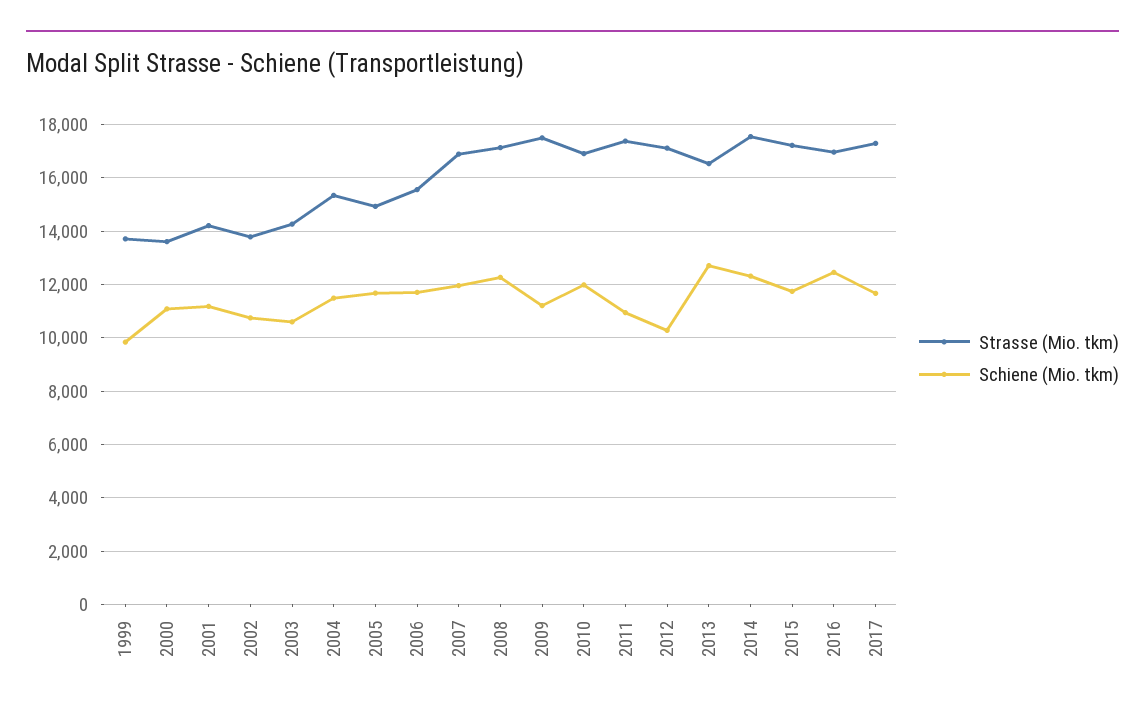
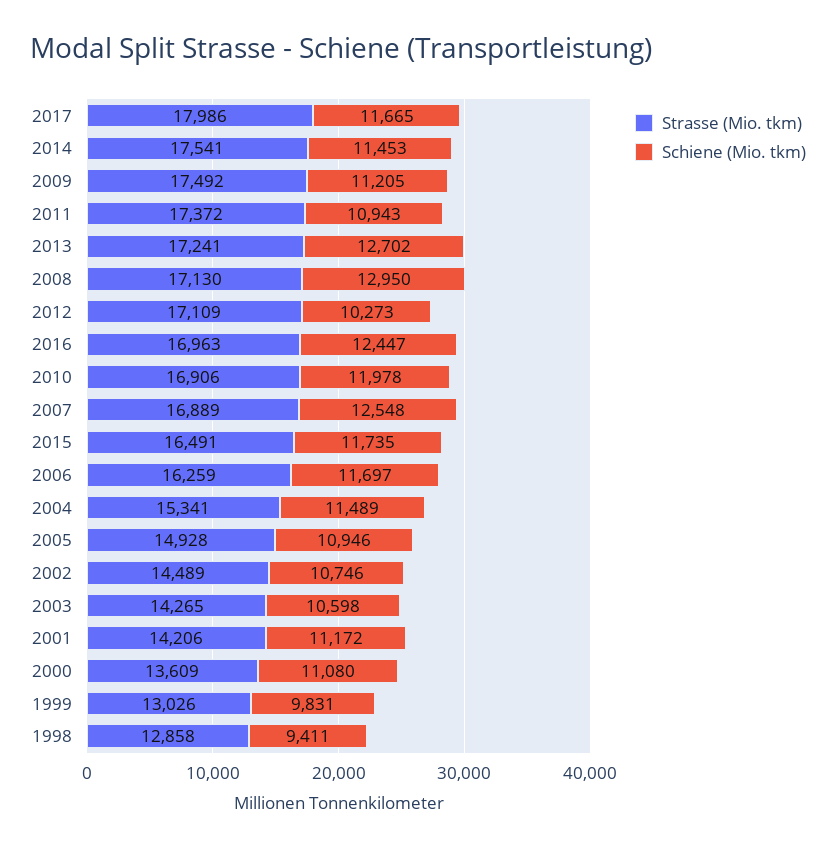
  {
    "Strasse (Mio. tkm)": {
-     "1999": 13750,
+     "1999": 13026,
      "2000": 13609,
      "2001": 14206,
-     "2002": 13750,
+     "2002": 14489,
      "2003": 14265,
      "2004": 15341,
      "2005": 14928,
-     "2006": 15500,
+     "2006": 16259,
      "2007": 16889,
      "2008": 17130,
      "2009": 17492,
      "2010": 16906,
      "2011": 17372,
      "2012": 17109,
-     "2013": 16500,
+     "2013": 17241,
      "2014": 17541,
-     "2015": 17250,
+     "2015": 16491,
      "2016": 16963,
-     "2017": 17250
+     "2017": 17986,
+     "1998": 12858
    },
    "Schiene (Mio. tkm)": {
      "1999": 9831,
      "2000": 11080,
      "2001": 11172,
      "2002": 10746,
      "2003": 10598,
      "2004": 11489,
-     "2005": 11750,
+     "2005": 10946,
      "2006": 11697,
-     "2007": 12000,
+     "2007": 12548,
-     "2008": 12250,
+     "2008": 12950,
      "2009": 11205,
      "2010": 11978,
      "2011": 10943,
      "2012": 10273,
      "2013": 12702,
-     "2014": 12250,
+     "2014": 11453,
      "2015": 11735,
      "2016": 12447,
-     "2017": 11665
+     "2017": 11665,
+     "1998": 9411
    }
  }

